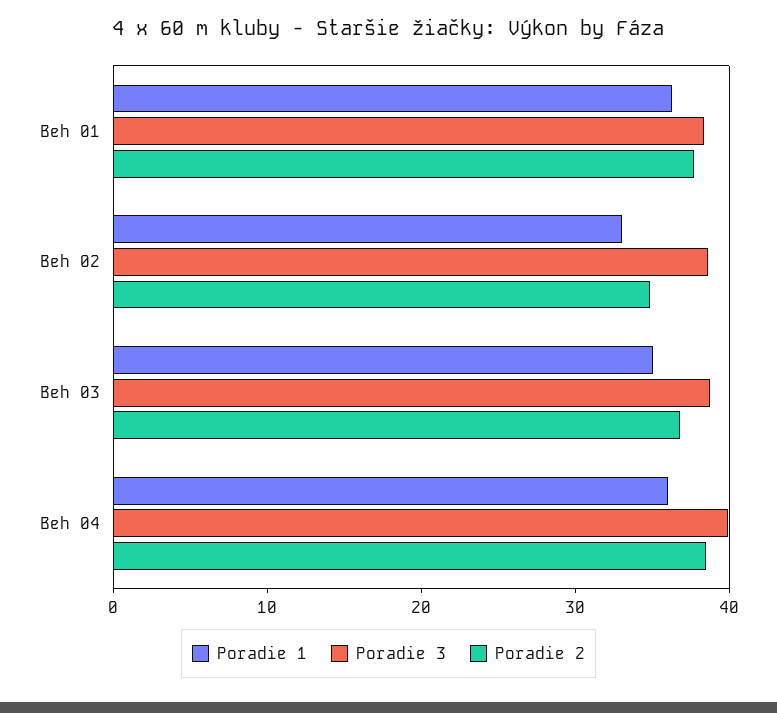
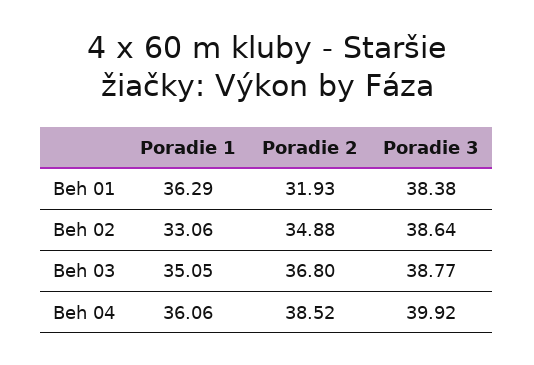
  {
    "Poradie 1": {
      "Beh 01": 36.29,
      "Beh 02": 33.06,
      "Beh 03": 35.05,
      "Beh 04": 36.06
    },
    "Poradie 3": {
      "Beh 01": 38.38,
      "Beh 02": 38.64,
      "Beh 03": 38.77,
      "Beh 04": 39.92
    },
    "Poradie 2": {
-     "Beh 01": 38,
+     "Beh 01": 31.93,
      "Beh 02": 34.88,
      "Beh 03": 36.8,
      "Beh 04": 38.52
    }
  }

